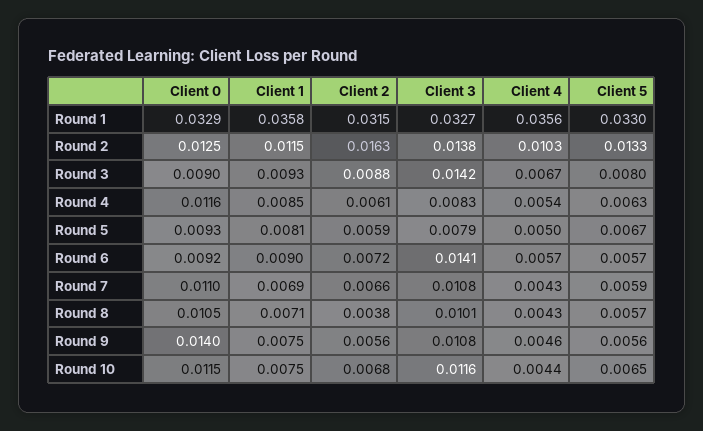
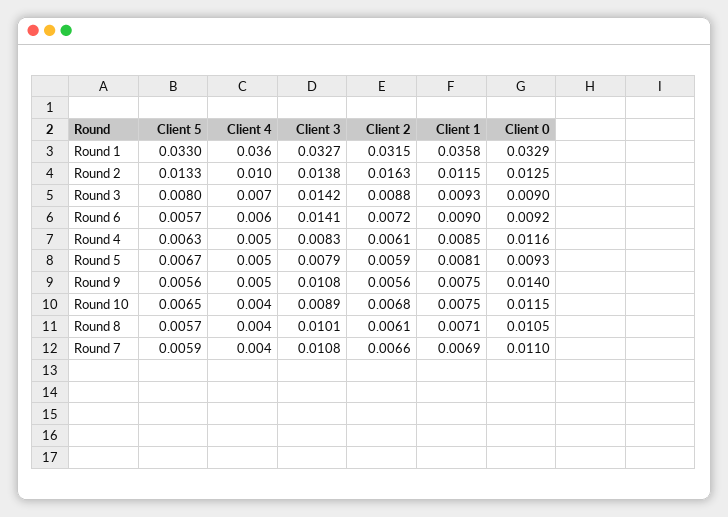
  {
    "Client 0": {
      "Round 1": 0.0329,
      "Round 2": 0.0125,
      "Round 3": 0.009,
      "Round 4": 0.0116,
      "Round 5": 0.0093,
      "Round 6": 0.0092,
      "Round 7": 0.011,
      "Round 8": 0.0105,
      "Round 9": 0.014,
      "Round 10": 0.0115
    },
    "Client 1": {
      "Round 1": 0.0358,
      "Round 2": 0.0115,
      "Round 3": 0.0093,
      "Round 4": 0.0085,
      "Round 5": 0.0081,
      "Round 6": 0.009,
      "Round 7": 0.0069,
      "Round 8": 0.0071,
      "Round 9": 0.0075,
      "Round 10": 0.0075
    },
    "Client 2": {
      "Round 1": 0.0315,
      "Round 2": 0.0163,
      "Round 3": 0.0088,
      "Round 4": 0.0061,
      "Round 5": 0.0059,
      "Round 6": 0.0072,
      "Round 7": 0.0066,
-     "Round 8": 0.0038,
+     "Round 8": 0.0061,
      "Round 9": 0.0056,
      "Round 10": 0.0068
    },
    "Client 3": {
      "Round 1": 0.0327,
      "Round 2": 0.0138,
      "Round 3": 0.0142,
      "Round 4": 0.0083,
      "Round 5": 0.0079,
      "Round 6": 0.0141,
      "Round 7": 0.0108,
      "Round 8": 0.0101,
      "Round 9": 0.0108,
-     "Round 10": 0.0116
+     "Round 10": 0.0089
    },
    "Client 4": {
      "Round 1": 0.0356,
      "Round 2": 0.0103,
      "Round 3": 0.0067,
      "Round 4": 0.0054,
      "Round 5": 0.005,
      "Round 6": 0.0057,
      "Round 7": 0.0043,
      "Round 8": 0.0043,
      "Round 9": 0.0046,
      "Round 10": 0.0044
    },
    "Client 5": {
      "Round 1": 0.033,
      "Round 2": 0.0133,
      "Round 3": 0.008,
      "Round 4": 0.0063,
      "Round 5": 0.0067,
      "Round 6": 0.0057,
      "Round 7": 0.0059,
      "Round 8": 0.0057,
      "Round 9": 0.0056,
      "Round 10": 0.0065
    }
  }

